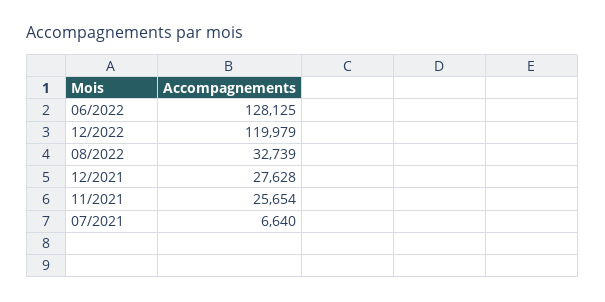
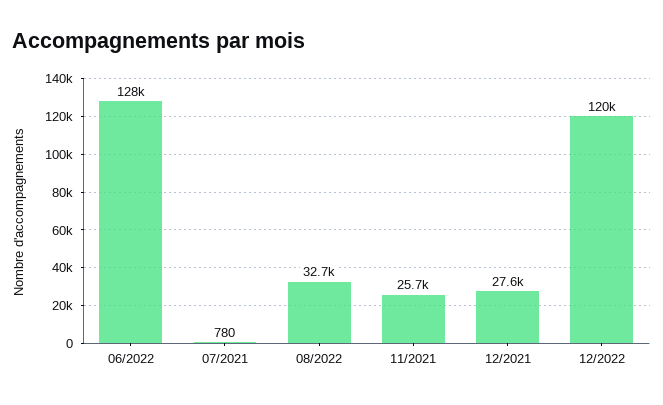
  {
    "06/2022": 128125,
    "12/2022": 119979,
    "08/2022": 32739,
    "12/2021": 27628,
    "11/2021": 25654,
-   "07/2021": 6640
+   "07/2021": 780
  }

